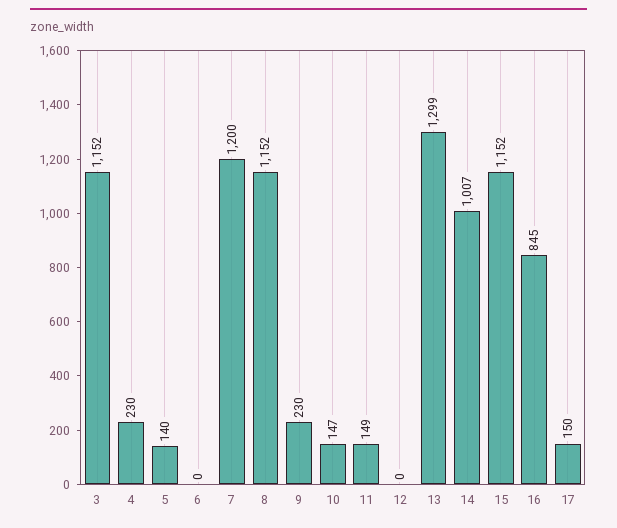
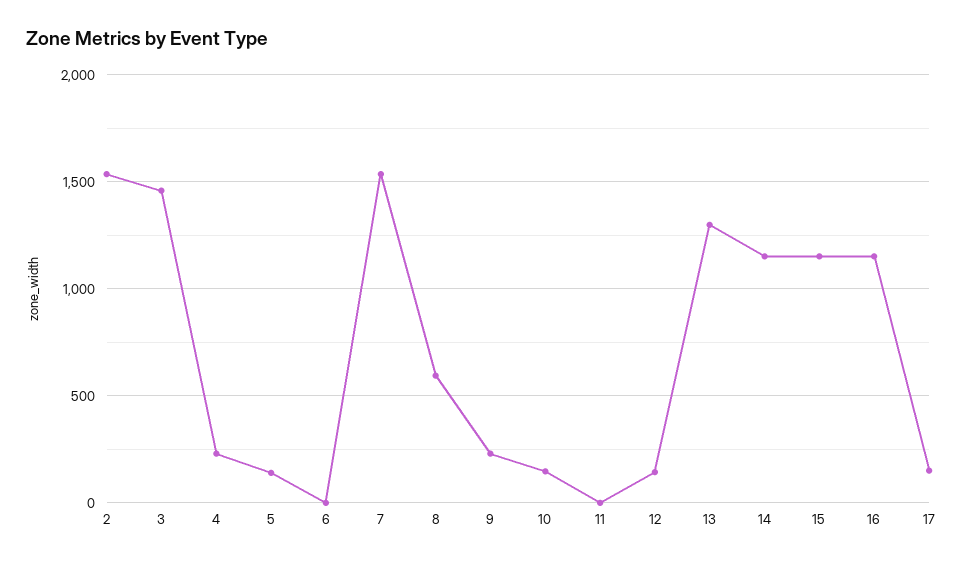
  {
-   "3": 1152,
+   "3": 1450,
    "4": 230,
    "5": 140,
    "6": 0,
-   "7": 1200,
+   "7": 1550,
-   "8": 1152,
+   "8": 600,
    "9": 230,
    "10": 147,
-   "11": 149,
+   "11": 0,
-   "12": 0,
+   "12": 150,
    "13": 1299,
-   "14": 1007,
+   "14": 1150,
    "15": 1152,
-   "16": 845,
+   "16": 1150,
-   "17": 150
+   "17": 150,
+   "2": 1550
  }

